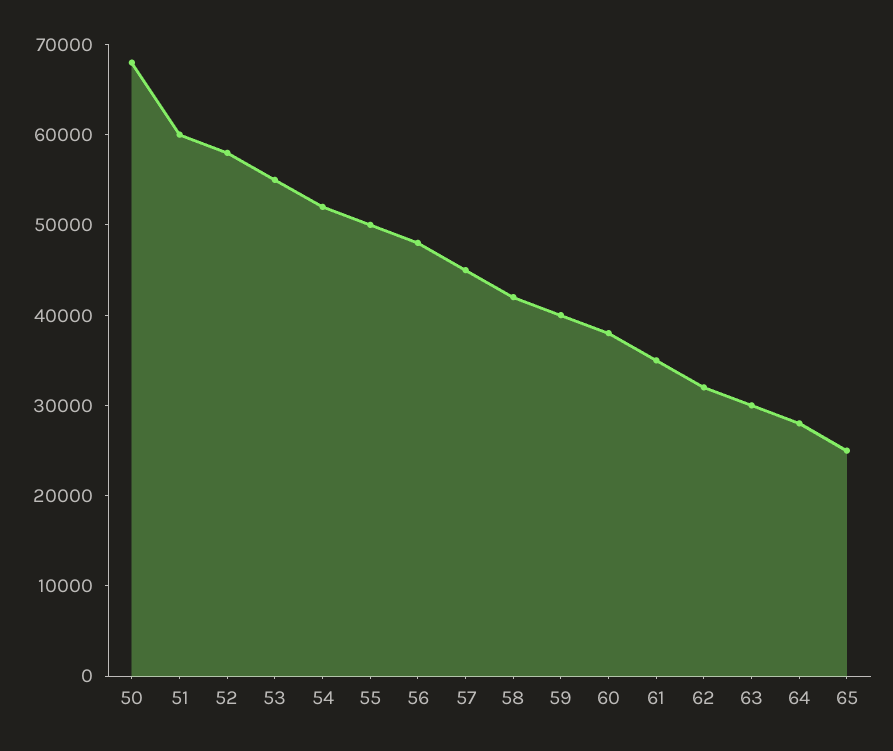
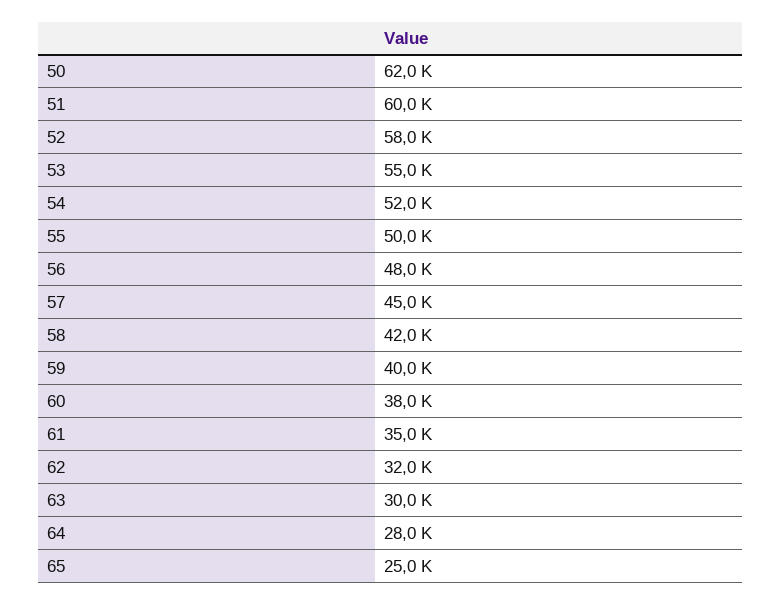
  {
-   "50": 68000,
+   "50": 62000,
    "51": 60000,
    "52": 58000,
    "53": 55000,
    "54": 52000,
    "55": 50000,
    "56": 48000,
    "57": 45000,
    "58": 42000,
    "59": 40000,
    "60": 38000,
    "61": 35000,
    "62": 32000,
    "63": 30000,
    "64": 28000,
    "65": 25000
  }

